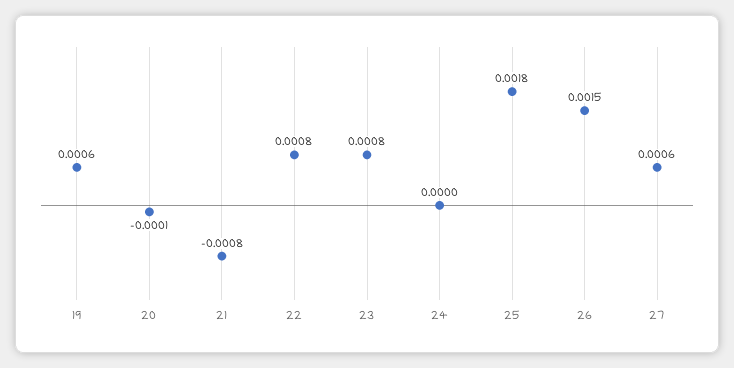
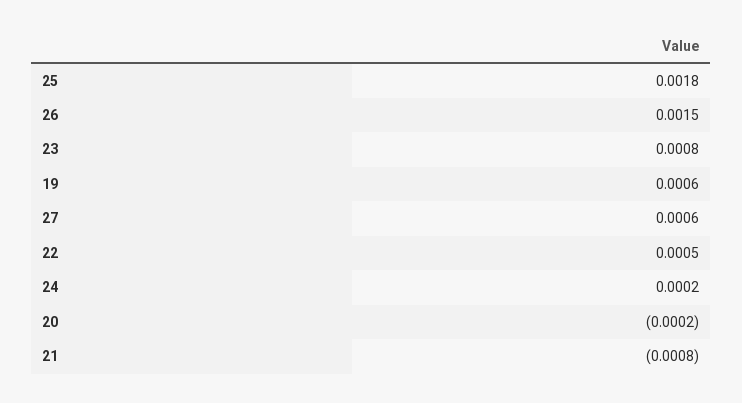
  {
    "19": 0.0006,
-   "20": -0.0001,
+   "20": -0.0002,
    "21": -0.0008,
-   "22": 0.0008,
+   "22": 0.0005,
    "23": 0.0008,
-   "24": 0,
+   "24": 0.0002,
    "25": 0.0018,
    "26": 0.0015,
    "27": 0.0006
  }

